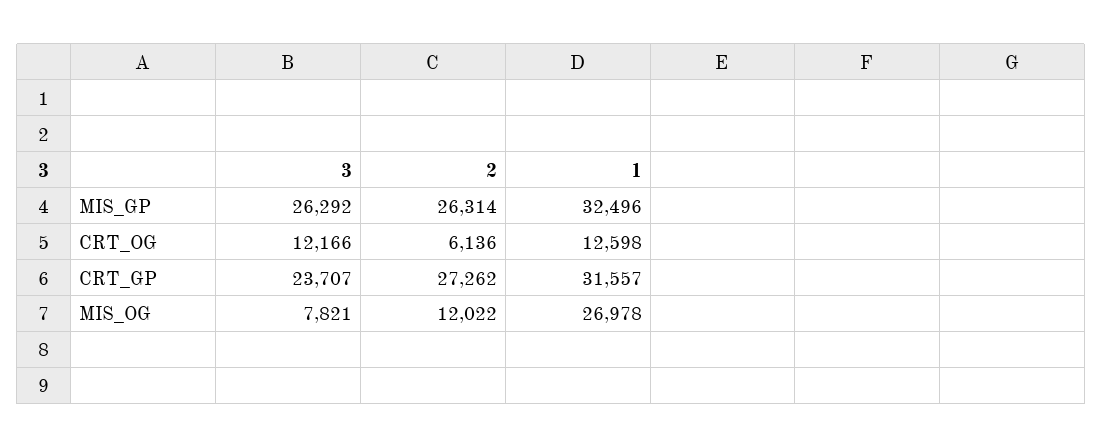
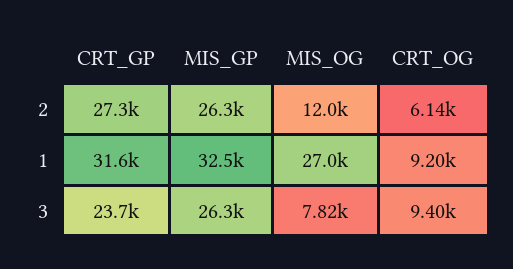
  {
    "3": {
      "MIS_GP": 26292,
-     "CRT_OG": 12166,
+     "CRT_OG": 9400,
      "CRT_GP": 23707,
      "MIS_OG": 7821
    },
    "2": {
      "MIS_GP": 26314,
      "CRT_OG": 6136,
      "CRT_GP": 27262,
      "MIS_OG": 12022
    },
    "1": {
      "MIS_GP": 32496,
-     "CRT_OG": 12598,
+     "CRT_OG": 9200,
      "CRT_GP": 31557,
      "MIS_OG": 26978
    }
  }

